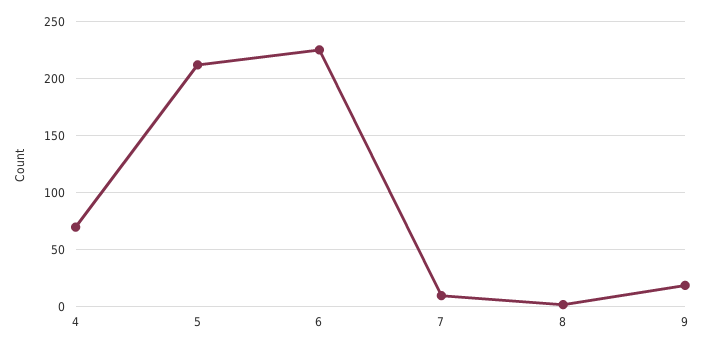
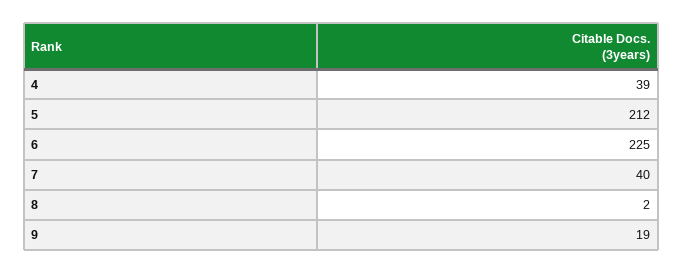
  {
-   "4": 70,
+   "4": 39,
    "5": 212,
    "6": 225,
-   "7": 10,
+   "7": 40,
    "8": 2,
    "9": 19
  }

